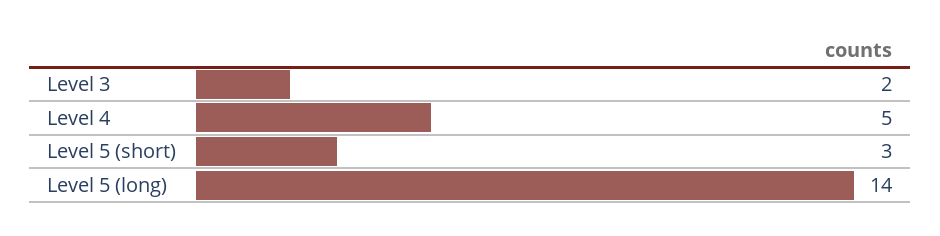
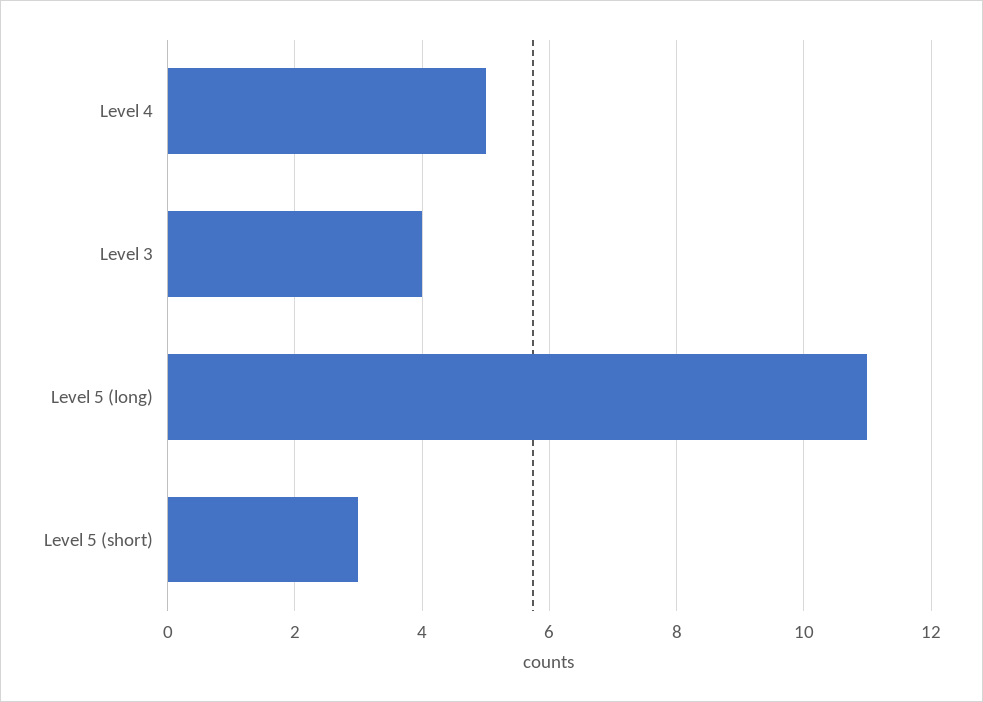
  {
-   "Level 3": 2,
+   "Level 3": 4,
    "Level 4": 5,
    "Level 5 (short)": 3,
-   "Level 5 (long)": 14
+   "Level 5 (long)": 11
  }

